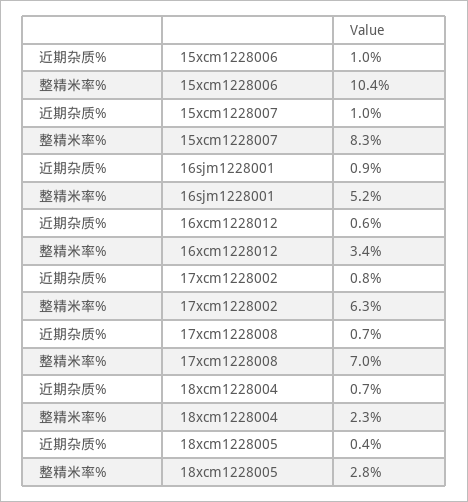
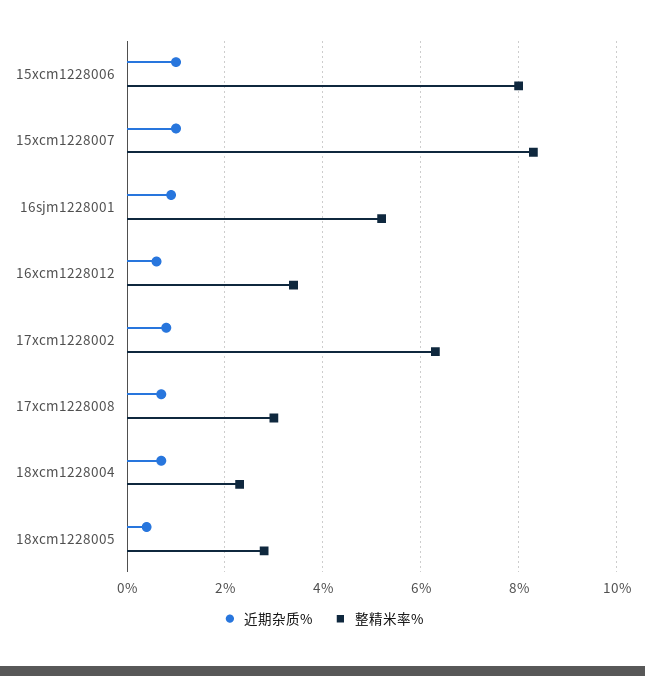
  {
    "近期杂质%": {
      "15xcm1228006": 1,
      "15xcm1228007": 1,
      "16sjm1228001": 0.9,
      "16xcm1228012": 0.6,
      "17xcm1228002": 0.8,
      "17xcm1228008": 0.7,
      "18xcm1228004": 0.7,
      "18xcm1228005": 0.4
    },
    "整精米率%": {
-     "15xcm1228006": 10.4,
+     "15xcm1228006": 8,
      "15xcm1228007": 8.3,
      "16sjm1228001": 5.2,
      "16xcm1228012": 3.4,
      "17xcm1228002": 6.3,
-     "17xcm1228008": 7,
+     "17xcm1228008": 3,
      "18xcm1228004": 2.3,
      "18xcm1228005": 2.8
    }
  }

